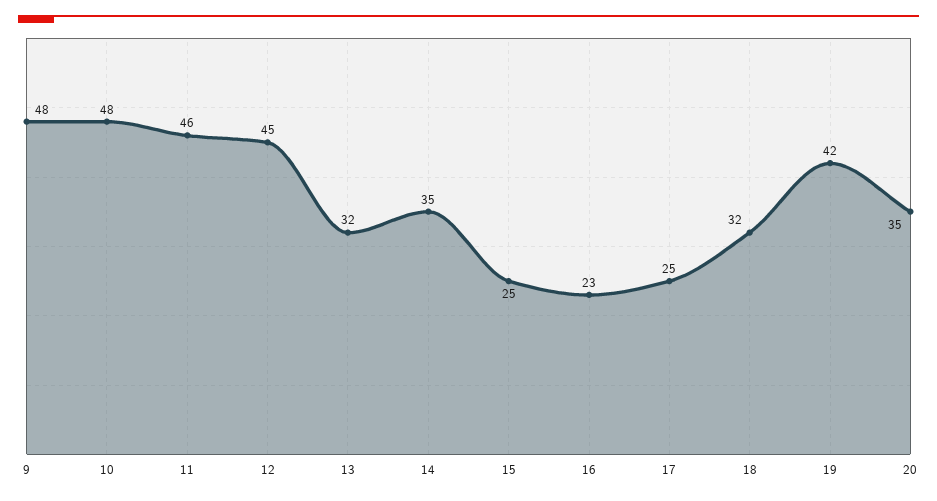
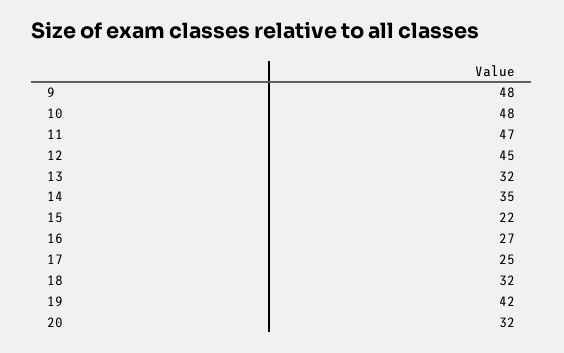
  {
    "9": 48,
    "10": 48,
-   "11": 46,
+   "11": 47,
    "12": 45,
    "13": 32,
    "14": 35,
-   "15": 25,
+   "15": 22,
-   "16": 23,
+   "16": 27,
    "17": 25,
    "18": 32,
    "19": 42,
-   "20": 35
+   "20": 32
  }

